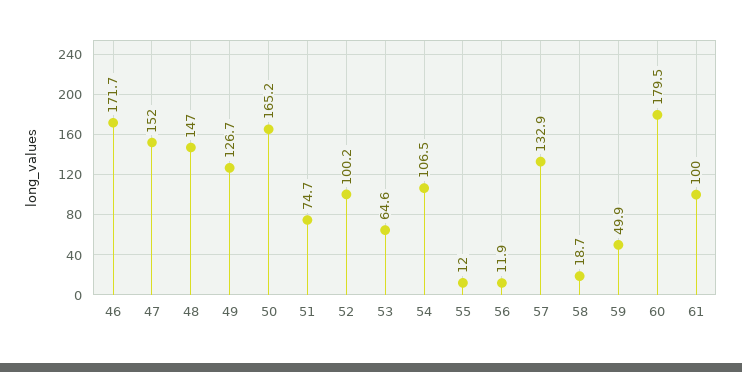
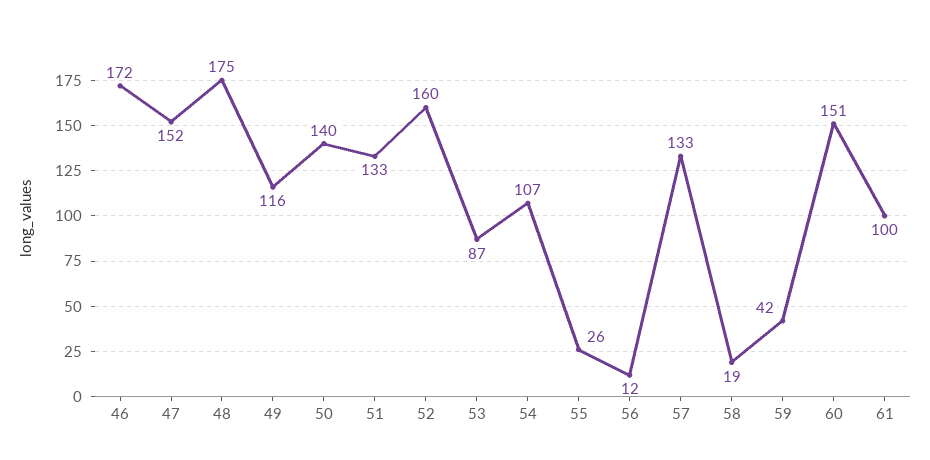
  {
    "46": 171.7,
    "47": 152,
-   "48": 147,
+   "48": 175,
-   "49": 126.7,
+   "49": 116,
-   "50": 165.2,
+   "50": 140,
-   "51": 74.7,
+   "51": 133,
-   "52": 100.2,
+   "52": 160,
-   "53": 64.6,
+   "53": 87,
    "54": 106.5,
-   "55": 12,
+   "55": 26,
    "56": 11.9,
    "57": 132.9,
    "58": 18.7,
-   "59": 49.9,
+   "59": 42,
-   "60": 179.5,
+   "60": 151,
    "61": 100
  }

